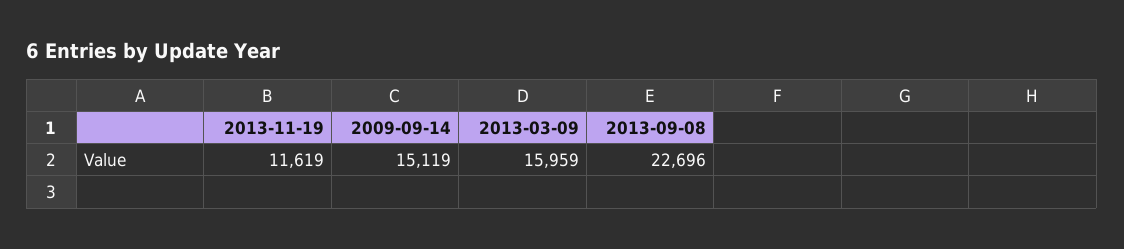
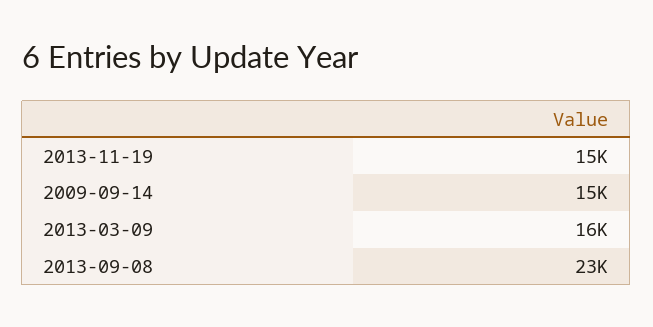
  {
-   "2013-11-19": 11619,
+   "2013-11-19": 15000,
    "2009-09-14": 15119,
    "2013-03-09": 15959,
    "2013-09-08": 22696
  }

